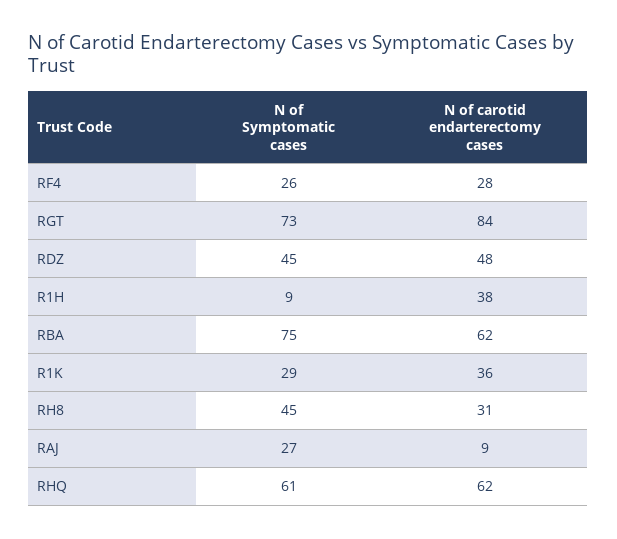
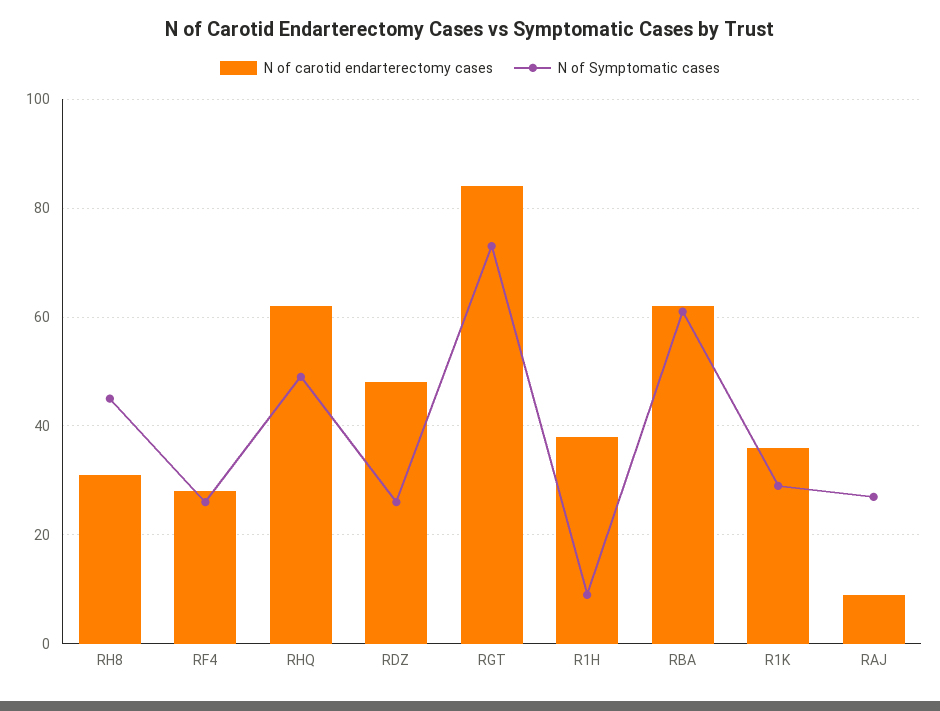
  {
    "N of Symptomatic cases": {
      "RF4": 26,
      "RGT": 73,
-     "RDZ": 45,
+     "RDZ": 25,
      "R1H": 9,
-     "RBA": 75,
+     "RBA": 60,
      "R1K": 29,
      "RH8": 45,
      "RAJ": 27,
-     "RHQ": 61
+     "RHQ": 50
    },
    "N of carotid endarterectomy cases": {
      "RF4": 28,
      "RGT": 84,
      "RDZ": 48,
      "R1H": 38,
      "RBA": 62,
      "R1K": 36,
      "RH8": 31,
      "RAJ": 9,
      "RHQ": 62
    }
  }

